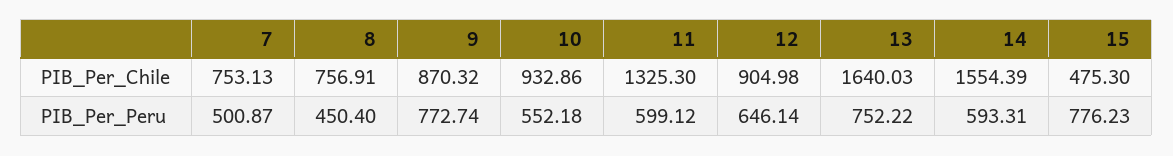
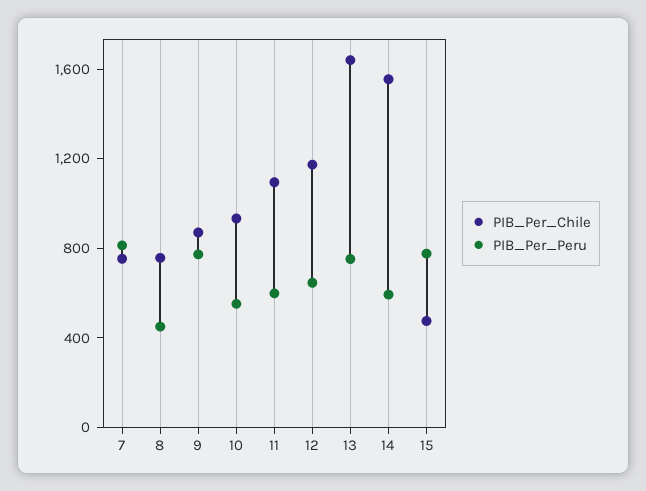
  {
    "PIB_Per_Chile": {
      "7": 753.13,
      "8": 756.91,
      "9": 870.32,
      "10": 932.86,
-     "11": 1325.3,
+     "11": 1100,
-     "12": 904.98,
+     "12": 1200,
      "13": 1640.03,
      "14": 1554.39,
      "15": 475.3
    },
    "PIB_Per_Peru": {
-     "7": 500.87,
+     "7": 800,
      "8": 450.4,
      "9": 772.74,
      "10": 552.18,
      "11": 599.12,
      "12": 646.14,
      "13": 752.22,
      "14": 593.31,
      "15": 776.23
    }
  }

